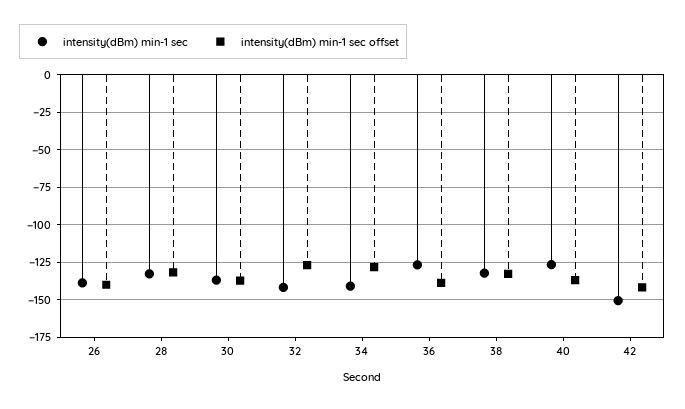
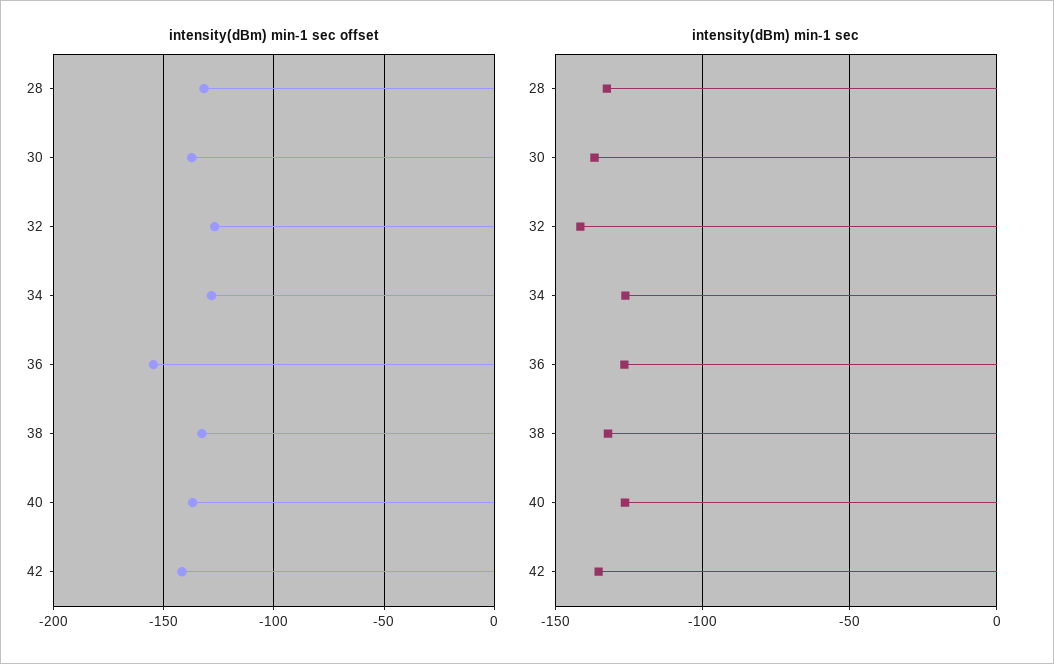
  {
    "intensity(dBm) min-1 sec": {
-     "26": -140,
      "28": -135,
      "30": -135,
      "32": -140,
-     "34": -140,
+     "34": -125,
      "36": -125,
      "38": -130,
      "40": -125,
-     "42": -150
+     "42": -135
    },
    "intensity(dBm) min-1 sec offset": {
-     "26": -140,
      "28": -130,
      "30": -135,
      "32": -125,
      "34": -130,
-     "36": -140,
+     "36": -155,
      "38": -135,
      "40": -135,
      "42": -140
    }
  }

